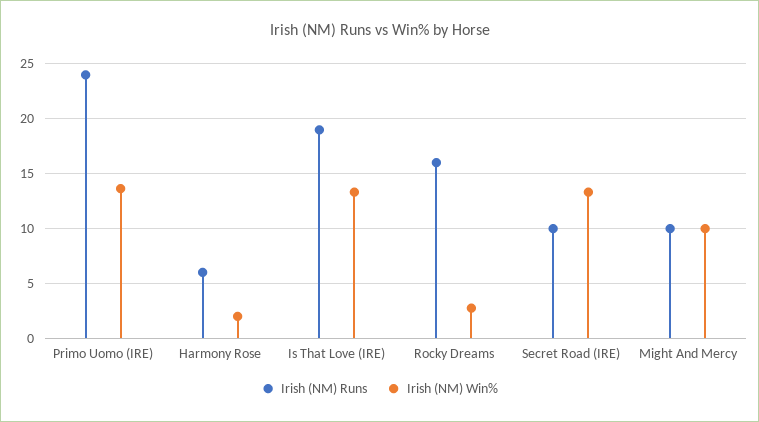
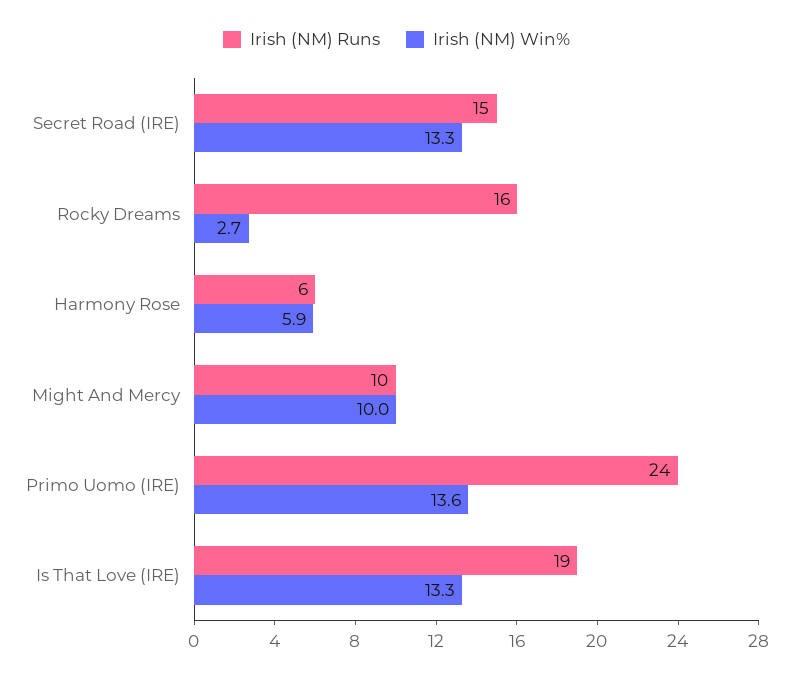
  {
    "Irish (NM) Runs": {
      "Primo Uomo (IRE)": 24,
      "Harmony Rose": 6,
      "Is That Love (IRE)": 19,
      "Rocky Dreams": 16,
-     "Secret Road (IRE)": 10,
+     "Secret Road (IRE)": 15,
      "Might And Mercy": 10
    },
    "Irish (NM) Win%": {
      "Primo Uomo (IRE)": 13.6,
-     "Harmony Rose": 2,
+     "Harmony Rose": 5.9,
      "Is That Love (IRE)": 13.3,
      "Rocky Dreams": 2.7,
      "Secret Road (IRE)": 13.3,
      "Might And Mercy": 10
    }
  }

